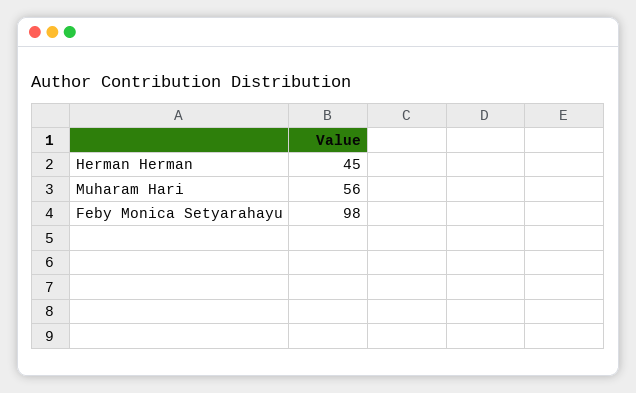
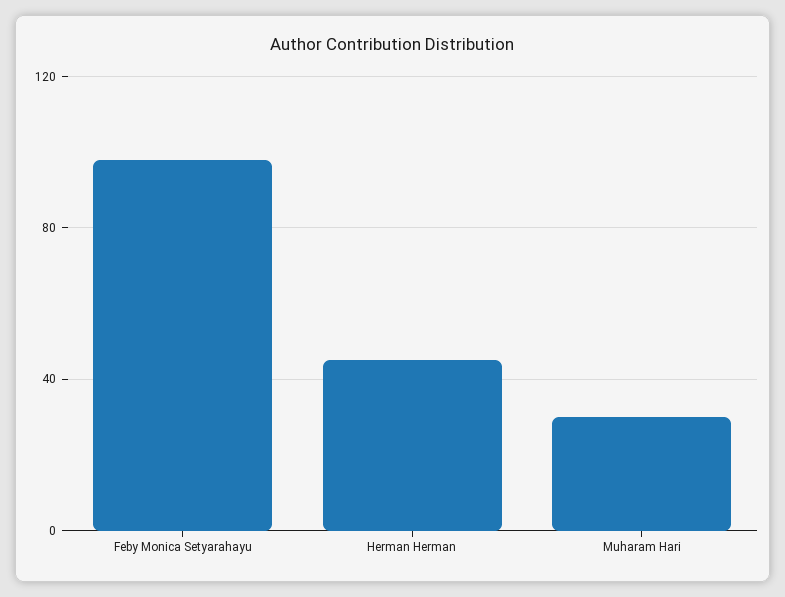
  {
    "Herman Herman": 45,
-   "Muharam Hari": 56,
+   "Muharam Hari": 30,
    "Feby Monica Setyarahayu": 98
  }

